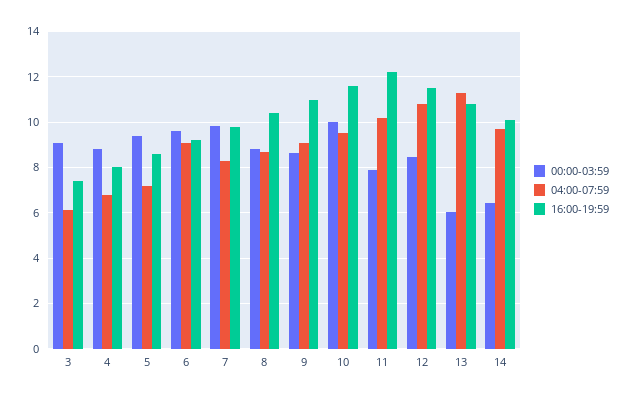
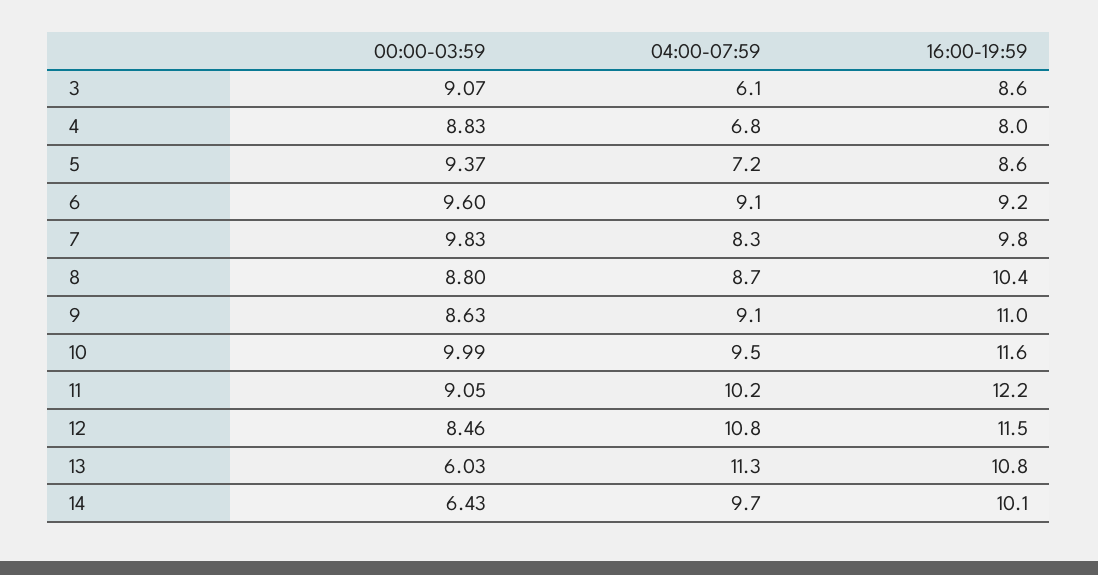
  {
    "00:00-03:59": {
      "3": 9.07,
      "4": 8.83,
      "5": 9.37,
      "6": 9.6,
      "7": 9.83,
      "8": 8.8,
      "9": 8.63,
      "10": 9.99,
-     "11": 8,
+     "11": 9.05,
      "12": 8.46,
      "13": 6.03,
      "14": 6.43
    },
    "04:00-07:59": {
      "3": 6.1,
      "4": 6.8,
      "5": 7.2,
      "6": 9.1,
      "7": 8.3,
      "8": 8.7,
      "9": 9.1,
      "10": 9.5,
      "11": 10.2,
      "12": 10.8,
      "13": 11.3,
      "14": 9.7
    },
    "16:00-19:59": {
-     "3": 7.5,
+     "3": 8.6,
      "4": 8,
      "5": 8.6,
      "6": 9.2,
      "7": 9.8,
      "8": 10.4,
      "9": 11,
      "10": 11.6,
      "11": 12.2,
      "12": 11.5,
      "13": 10.8,
      "14": 10.1
    }
  }

